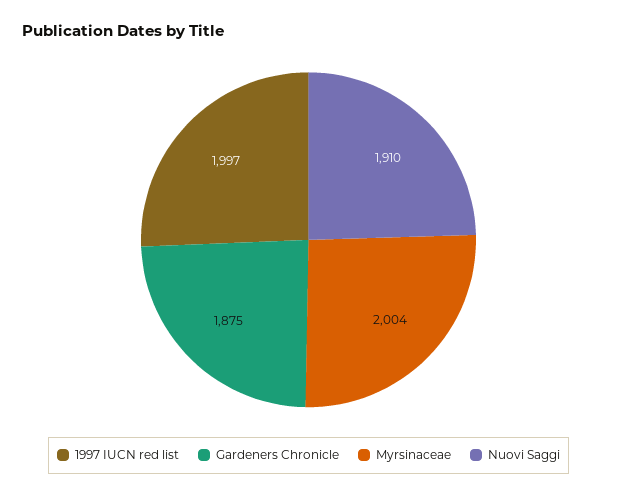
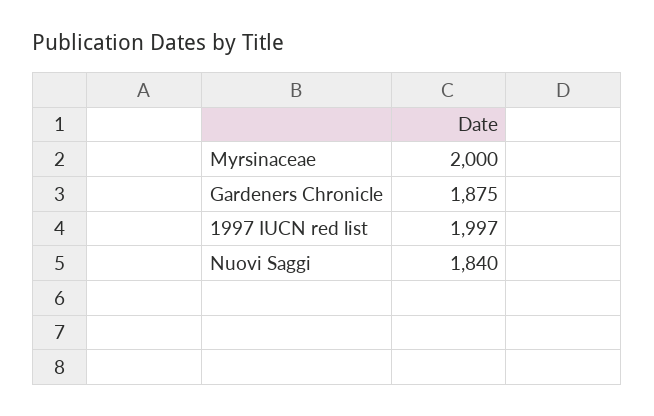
  {
    "1997 IUCN red list": 1997,
    "Gardeners Chronicle": 1875,
-   "Myrsinaceae": 2004,
+   "Myrsinaceae": 2000,
-   "Nuovi Saggi": 1910
+   "Nuovi Saggi": 1840
  }

